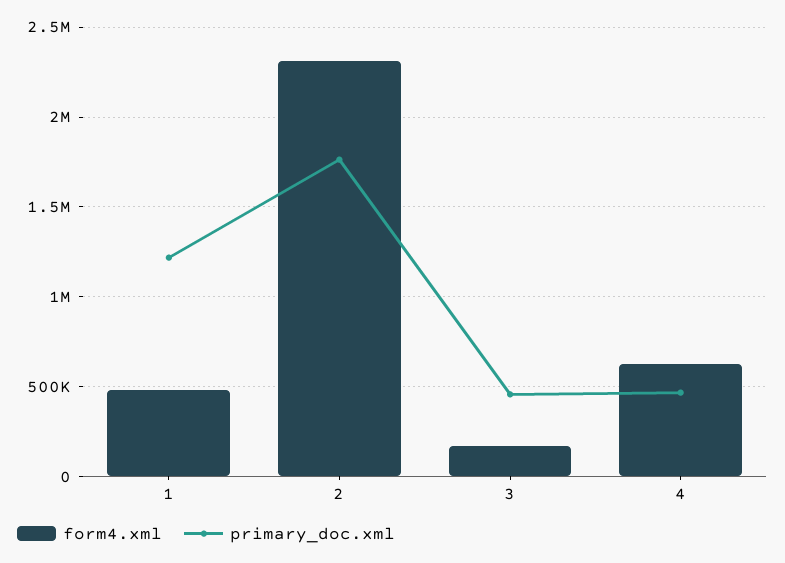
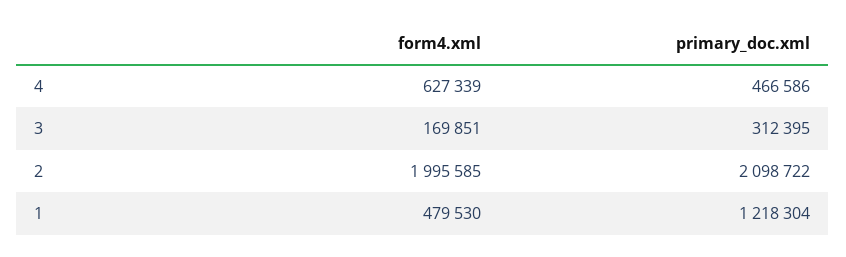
  {
    "form4.xml": {
      "1": 479530,
-     "2": 2300000,
+     "2": 1995585,
      "3": 169851,
      "4": 627339
    },
    "primary_doc.xml": {
      "1": 1218304,
-     "2": 1750000,
+     "2": 2098722,
-     "3": 450000,
+     "3": 312395,
      "4": 466586
    }
  }

